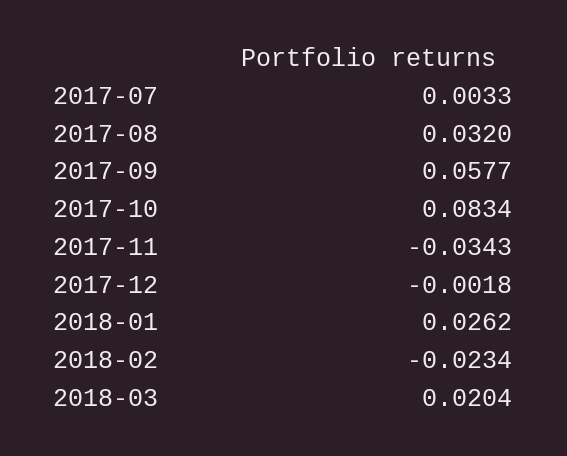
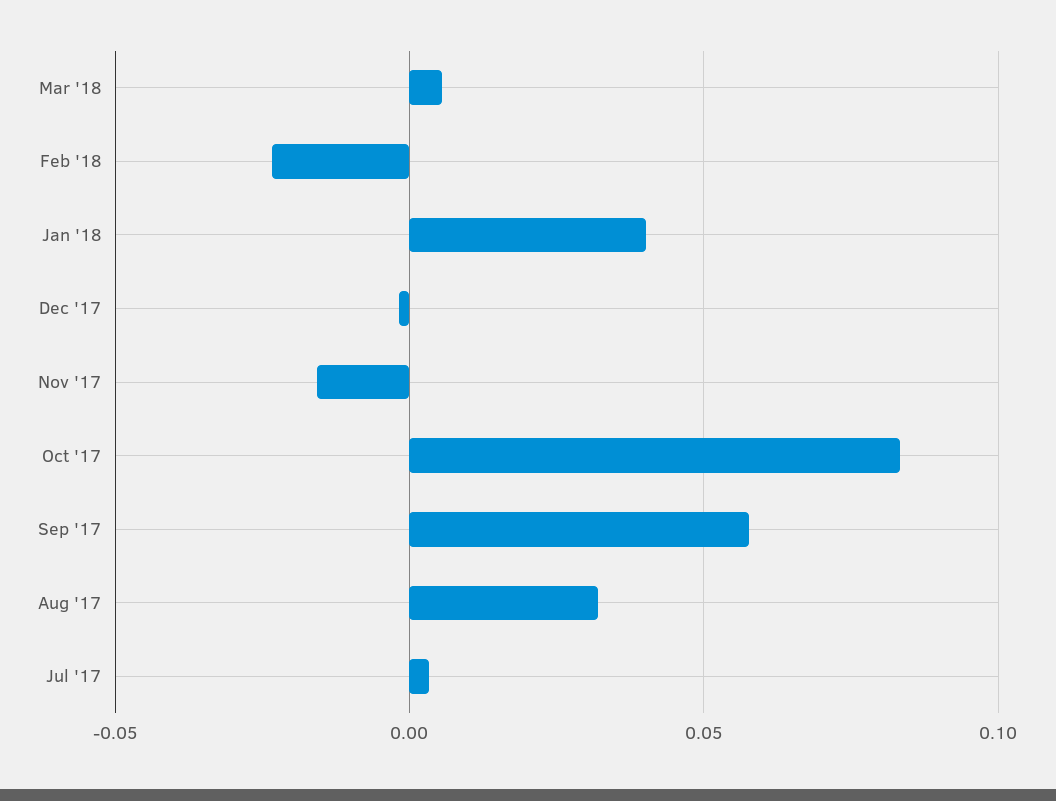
  {
    "2017-07": 0.0033,
    "2017-08": 0.032,
    "2017-09": 0.0577,
    "2017-10": 0.0834,
-   "2017-11": -0.0343,
+   "2017-11": -0.015,
    "2017-12": -0.0018,
-   "2018-01": 0.0262,
+   "2018-01": 0.04,
    "2018-02": -0.0234,
-   "2018-03": 0.0204
+   "2018-03": 0.005
  }

